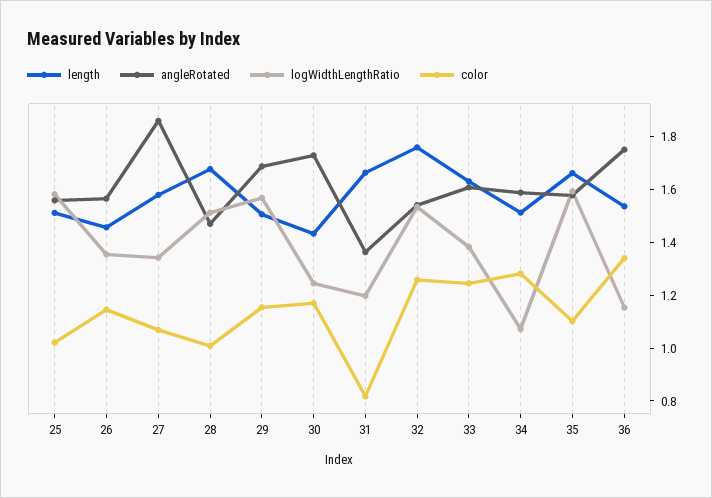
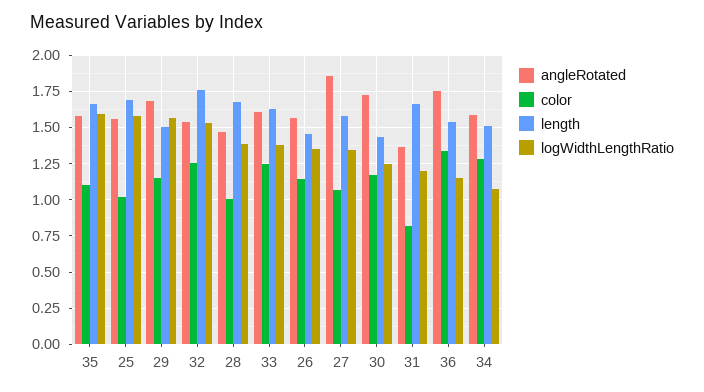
  {
    "length": {
-     "25": 1.5,
+     "25": 1.7,
      "26": 1.45,
      "27": 1.6,
      "28": 1.7,
      "29": 1.5,
      "30": 1.45,
      "31": 1.65,
      "32": 1.75,
      "33": 1.65,
      "34": 1.5,
      "35": 1.65,
      "36": 1.55
    },
    "angleRotated": {
      "25": 1.55,
      "26": 1.55,
      "27": 1.85,
      "28": 1.45,
      "29": 1.7,
      "30": 1.75,
      "31": 1.35,
      "32": 1.55,
      "33": 1.6,
      "34": 1.6,
      "35": 1.6,
      "36": 1.75
    },
    "logWidthLengthRatio": {
      "25": 1.6,
      "26": 1.35,
      "27": 1.35,
-     "28": 1.5,
+     "28": 1.4,
      "29": 1.55,
      "30": 1.25,
      "31": 1.2,
      "32": 1.55,
      "33": 1.4,
      "34": 1.05,
      "35": 1.6,
      "36": 1.15
    },
    "color": {
      "25": 1,
      "26": 1.15,
      "27": 1.05,
      "28": 1,
      "29": 1.15,
      "30": 1.15,
      "31": 0.8,
      "32": 1.25,
      "33": 1.25,
      "34": 1.3,
      "35": 1.1,
      "36": 1.35
    }
  }

